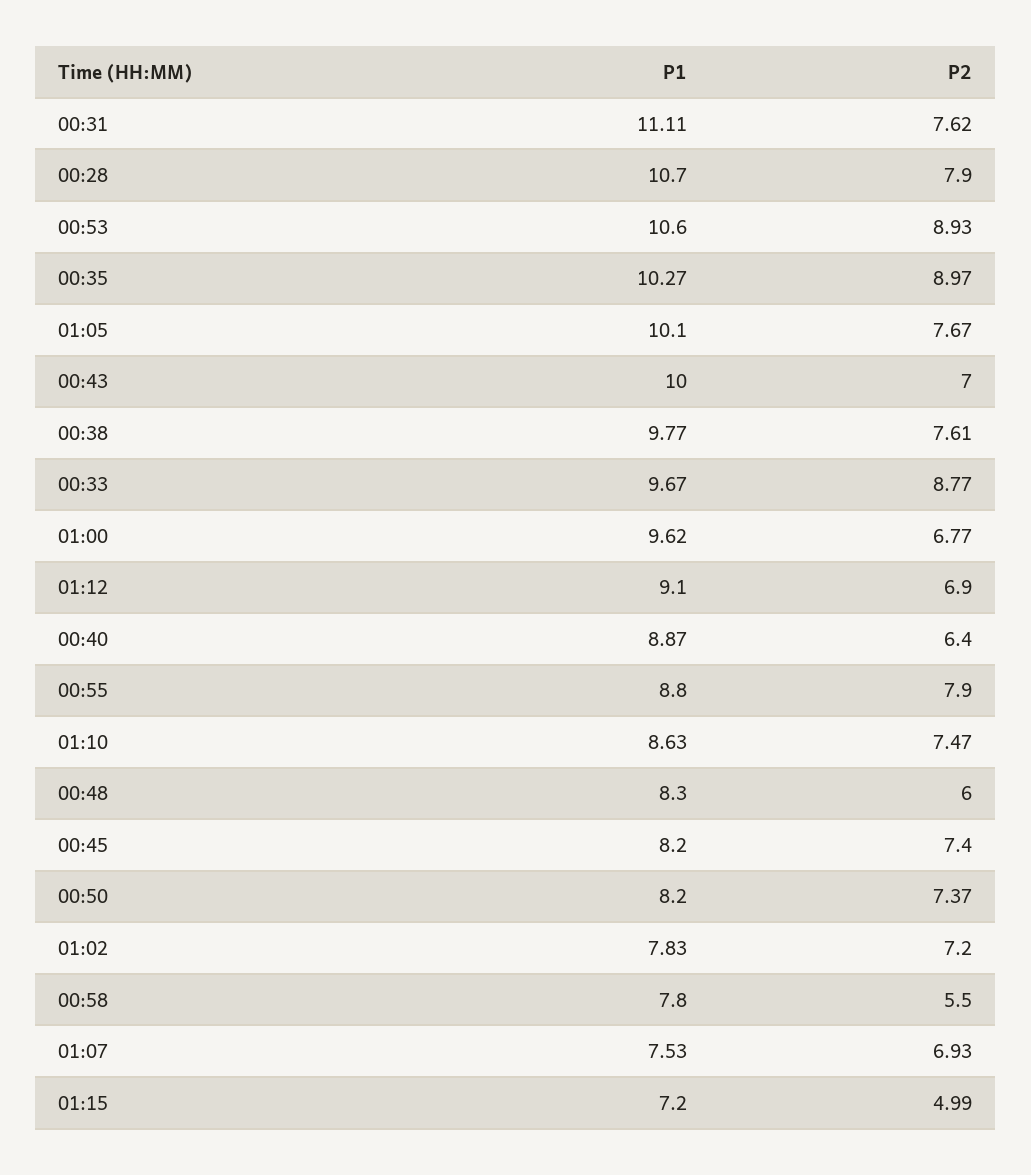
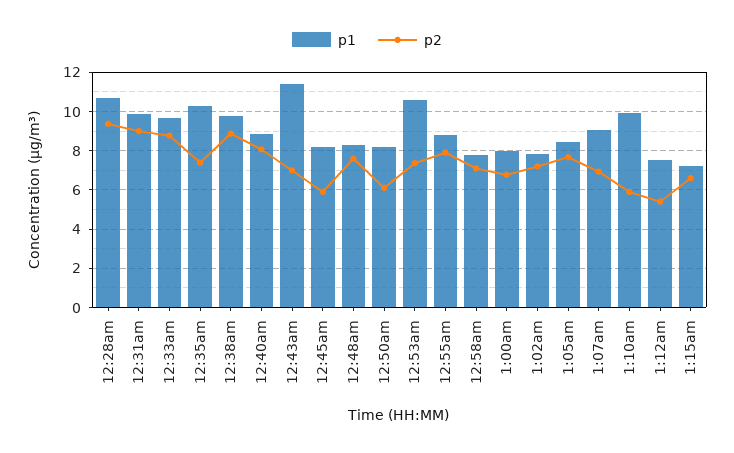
  {
    "P1": {
-     "00:31": 11.11,
+     "00:31": 10,
      "00:28": 10.7,
      "00:53": 10.6,
      "00:35": 10.27,
-     "01:05": 10.1,
+     "01:05": 8.5,
-     "00:43": 10,
+     "00:43": 11.5,
      "00:38": 9.77,
      "00:33": 9.67,
-     "01:00": 9.62,
+     "01:00": 8,
-     "01:12": 9.1,
+     "01:12": 7.5,
      "00:40": 8.87,
      "00:55": 8.8,
-     "01:10": 8.63,
+     "01:10": 10,
      "00:48": 8.3,
      "00:45": 8.2,
      "00:50": 8.2,
      "01:02": 7.83,
      "00:58": 7.8,
-     "01:07": 7.53,
+     "01:07": 9,
      "01:15": 7.2
    },
    "P2": {
-     "00:31": 7.62,
+     "00:31": 9,
-     "00:28": 7.9,
+     "00:28": 9.5,
-     "00:53": 8.93,
+     "00:53": 7.5,
-     "00:35": 8.97,
+     "00:35": 7.5,
      "01:05": 7.67,
      "00:43": 7,
-     "00:38": 7.61,
+     "00:38": 9,
      "00:33": 8.77,
      "01:00": 6.77,
-     "01:12": 6.9,
+     "01:12": 5.5,
-     "00:40": 6.4,
+     "00:40": 8,
      "00:55": 7.9,
-     "01:10": 7.47,
+     "01:10": 6,
-     "00:48": 6,
+     "00:48": 7.5,
-     "00:45": 7.4,
+     "00:45": 6,
-     "00:50": 7.37,
+     "00:50": 6,
      "01:02": 7.2,
-     "00:58": 5.5,
+     "00:58": 7,
      "01:07": 6.93,
-     "01:15": 4.99
+     "01:15": 6.5
    }
  }

